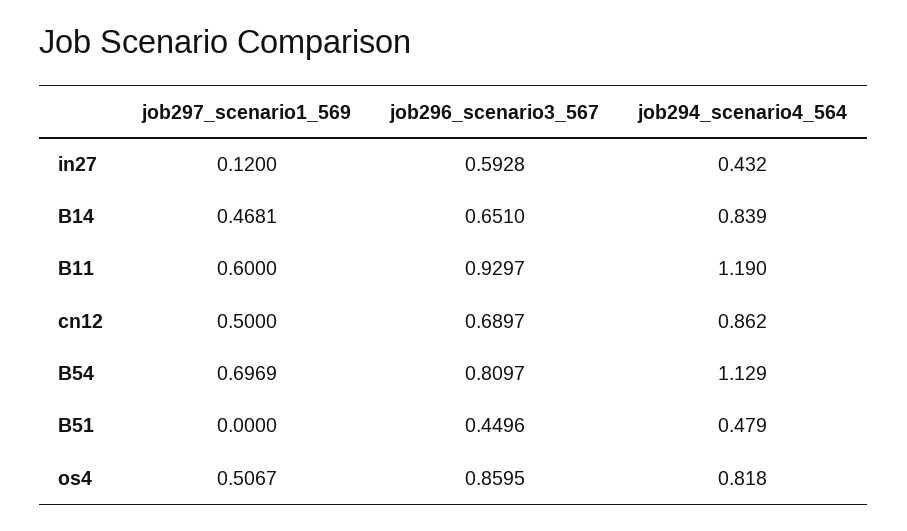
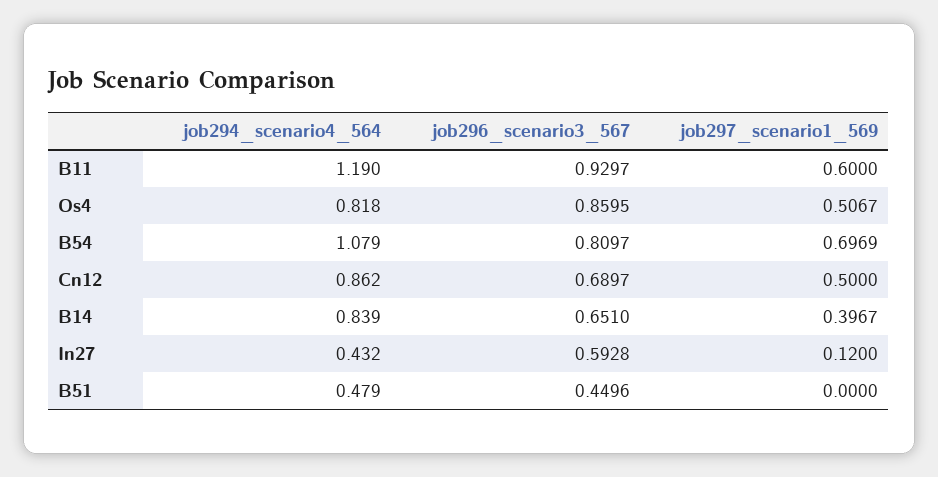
  {
    "job297_scenario1_569": {
      "in27": 0.12,
-     "B14": 0.4681,
+     "B14": 0.3967,
      "B11": 0.6,
      "cn12": 0.5,
      "B54": 0.6969,
      "B51": 0,
      "os4": 0.5067
    },
    "job296_scenario3_567": {
      "in27": 0.5928,
      "B14": 0.651,
      "B11": 0.9297,
      "cn12": 0.6897,
      "B54": 0.8097,
      "B51": 0.4496,
      "os4": 0.8595
    },
    "job294_scenario4_564": {
      "in27": 0.432,
      "B14": 0.839,
      "B11": 1.19,
      "cn12": 0.862,
-     "B54": 1.129,
+     "B54": 1.079,
      "B51": 0.479,
      "os4": 0.818
    }
  }

